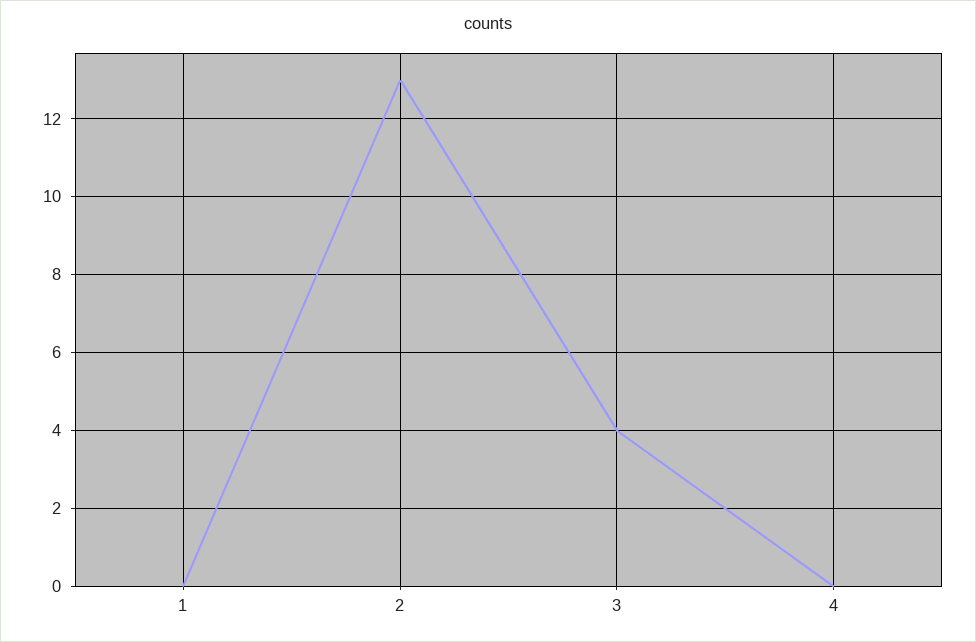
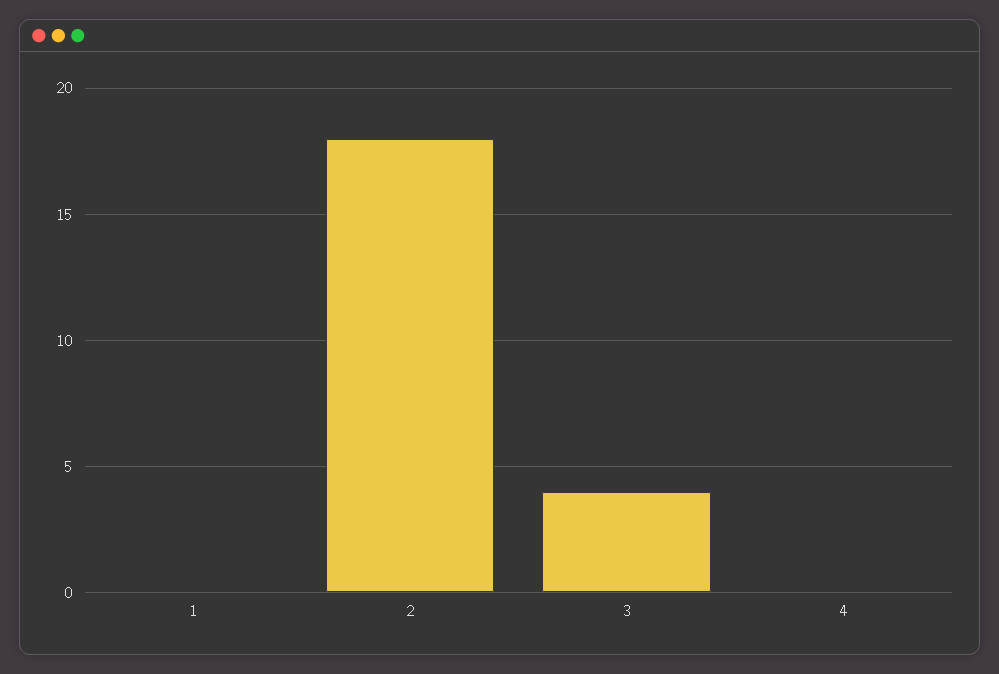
  {
    "1": 0,
-   "2": 13,
+   "2": 18,
    "3": 4,
    "4": 0
  }

